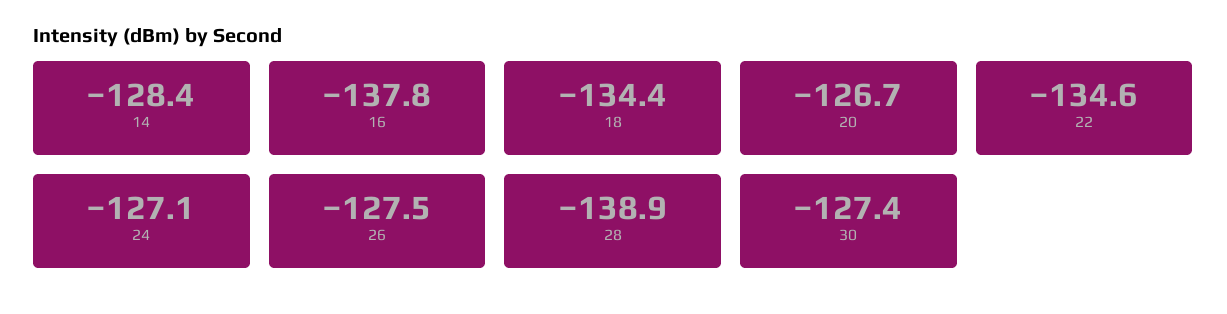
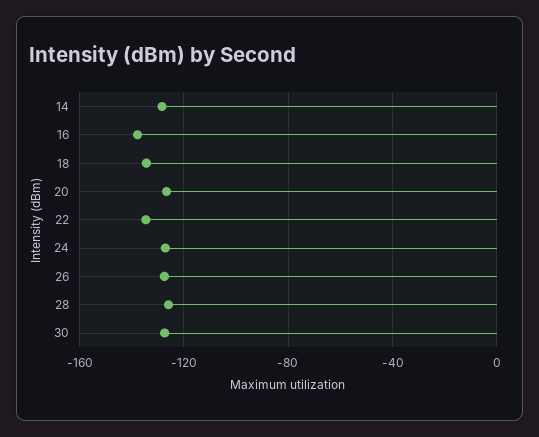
  {
    "14": -128.4,
    "16": -137.8,
    "18": -134.4,
    "20": -126.7,
    "22": -134.6,
    "24": -127.1,
    "26": -127.5,
-   "28": -138.9,
+   "28": -125,
    "30": -127.4
  }

